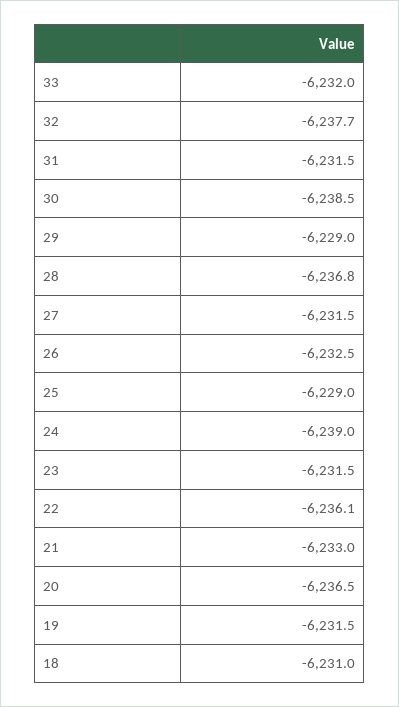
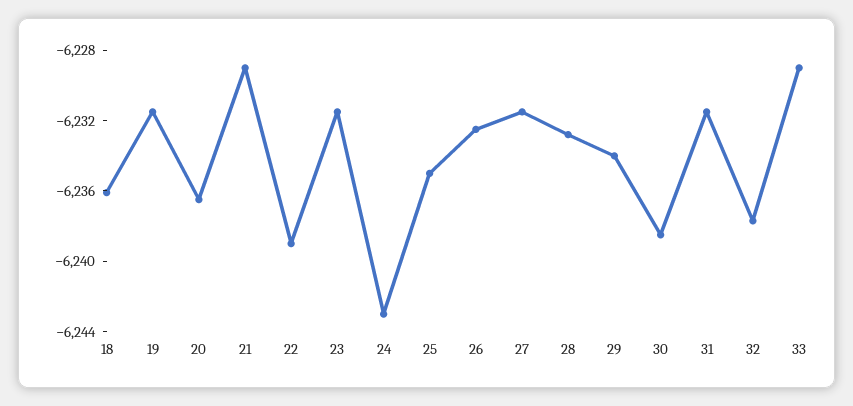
  {
-   "33": -6232,
+   "33": -6229,
    "32": -6237.7,
    "31": -6231.5,
    "30": -6238.5,
-   "29": -6229,
+   "29": -6234,
-   "28": -6236.8,
+   "28": -6233,
    "27": -6231.5,
    "26": -6232.5,
-   "25": -6229,
+   "25": -6235,
-   "24": -6239,
+   "24": -6243,
    "23": -6231.5,
-   "22": -6236.1,
+   "22": -6239,
-   "21": -6233,
+   "21": -6229,
    "20": -6236.5,
    "19": -6231.5,
-   "18": -6231
+   "18": -6236
  }

